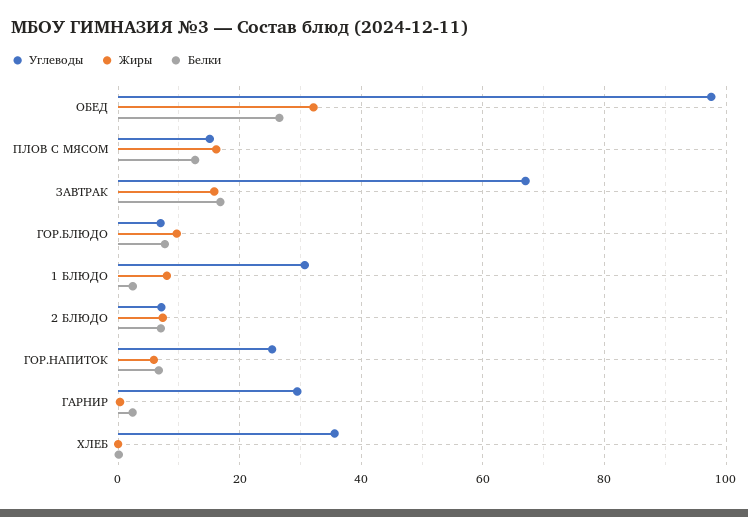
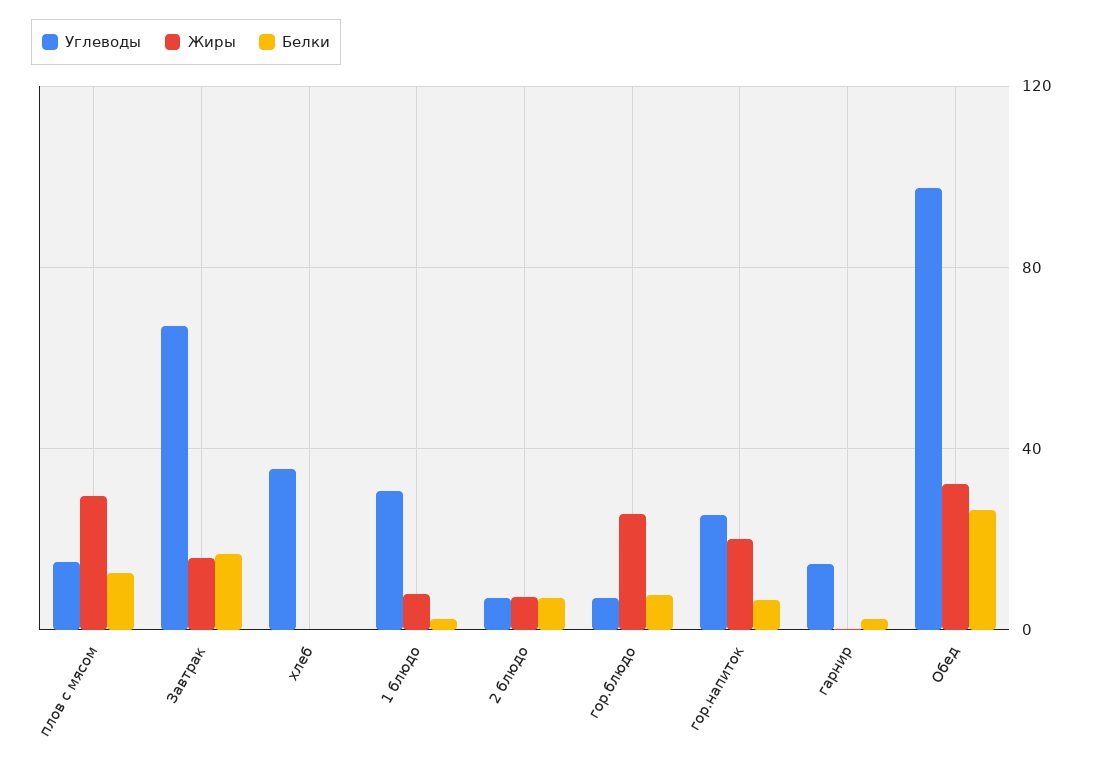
  {
    "Углеводы": {
      "ОБЕД": 98,
      "ПЛОВ С МЯСОМ": 16,
      "ЗАВТРАК": 68,
      "ГОР.БЛЮДО": 6,
      "1 БЛЮДО": 30,
      "2 БЛЮДО": 8,
      "ГОР.НАПИТОК": 26,
-     "ГАРНИР": 30,
+     "ГАРНИР": 15,
      "ХЛЕБ": 36
    },
    "Жиры": {
      "ОБЕД": 32,
-     "ПЛОВ С МЯСОМ": 16,
+     "ПЛОВ С МЯСОМ": 30,
      "ЗАВТРАК": 16,
-     "ГОР.БЛЮДО": 10,
+     "ГОР.БЛЮДО": 25,
      "1 БЛЮДО": 8,
      "2 БЛЮДО": 8,
-     "ГОР.НАПИТОК": 6,
+     "ГОР.НАПИТОК": 20,
      "ГАРНИР": 0,
      "ХЛЕБ": 0
    },
    "Белки": {
      "ОБЕД": 26,
      "ПЛОВ С МЯСОМ": 12,
      "ЗАВТРАК": 16,
      "ГОР.БЛЮДО": 8,
      "1 БЛЮДО": 2,
      "2 БЛЮДО": 8,
      "ГОР.НАПИТОК": 6,
      "ГАРНИР": 2,
      "ХЛЕБ": 0
    }
  }

